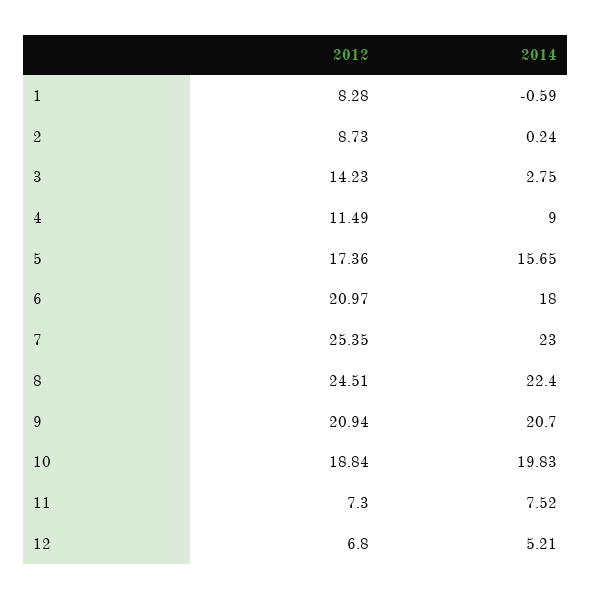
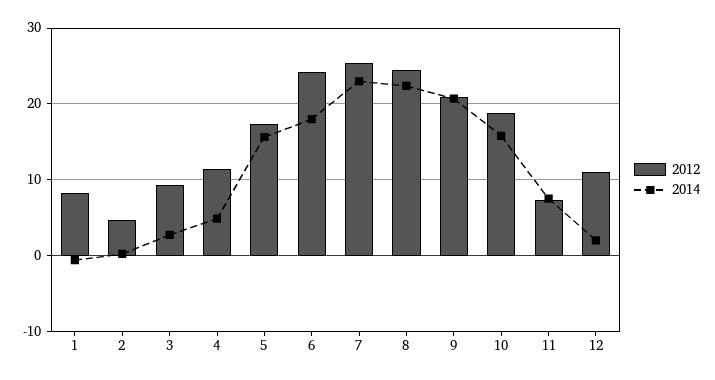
  {
    "2012": {
      "1": 8.28,
-     "2": 8.73,
+     "2": 5,
-     "3": 14.23,
+     "3": 9,
      "4": 11.49,
      "5": 17.36,
-     "6": 20.97,
+     "6": 24,
      "7": 25.35,
      "8": 24.51,
      "9": 20.94,
      "10": 18.84,
      "11": 7.3,
-     "12": 6.8
+     "12": 11
    },
    "2014": {
      "1": -0.59,
      "2": 0.24,
      "3": 2.75,
-     "4": 9,
+     "4": 5,
      "5": 15.65,
      "6": 18,
      "7": 23,
      "8": 22.4,
      "9": 20.7,
-     "10": 19.83,
+     "10": 16,
      "11": 7.52,
-     "12": 5.21
+     "12": 2
    }
  }

